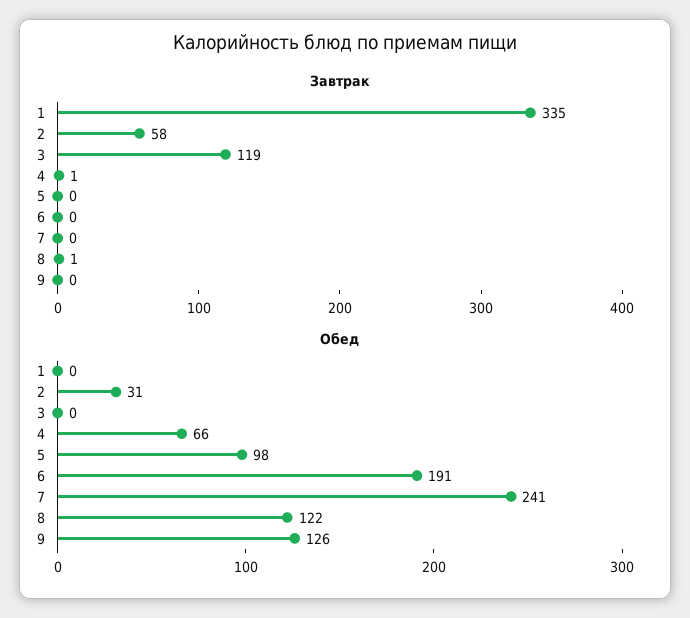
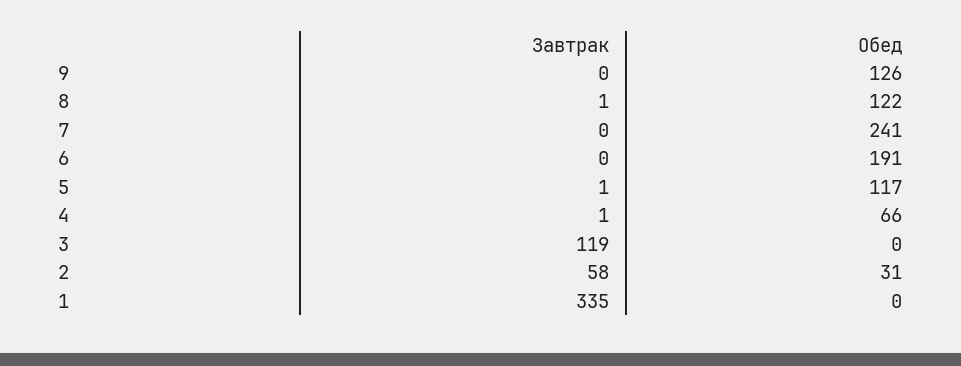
  {
    "Завтрак": {
      "1": 335,
      "2": 58,
      "3": 119,
      "4": 1,
-     "5": 0,
+     "5": 1,
      "6": 0,
      "7": 0,
      "8": 1,
      "9": 0
    },
    "Обед": {
      "1": 0,
      "2": 31,
      "3": 0,
      "4": 66,
-     "5": 98,
+     "5": 117,
      "6": 191,
      "7": 241,
      "8": 122,
      "9": 126
    }
  }

